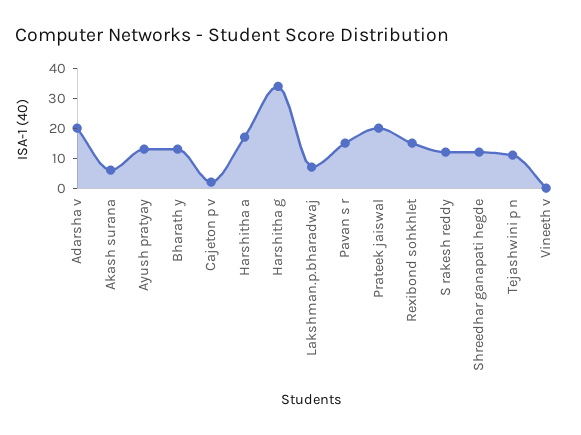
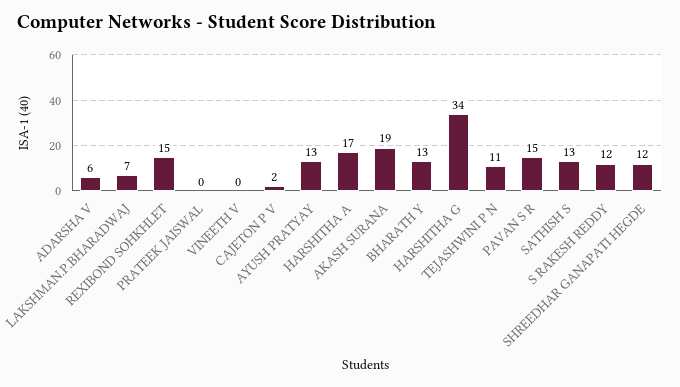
  {
-   "Adarsha v": 20,
+   "Adarsha v": 6,
-   "Akash surana": 5,
+   "Akash surana": 19,
    "Ayush pratyay": 13,
    "Bharath y": 13,
    "Cajeton p v": 2,
    "Harshitha a": 17,
    "Harshitha g": 34,
    "Lakshman.p.bharadwaj": 7,
    "Pavan s r": 15,
-   "Prateek jaiswal": 20,
+   "Prateek jaiswal": 0,
    "Rexibond sohkhlet": 15,
    "S rakesh reddy": 12,
    "Shreedhar ganapati hegde": 12,
    "Tejashwini p n": 11,
-   "Vineeth v": 0
+   "Vineeth v": 0,
+   "SATHISH S": 13
  }

